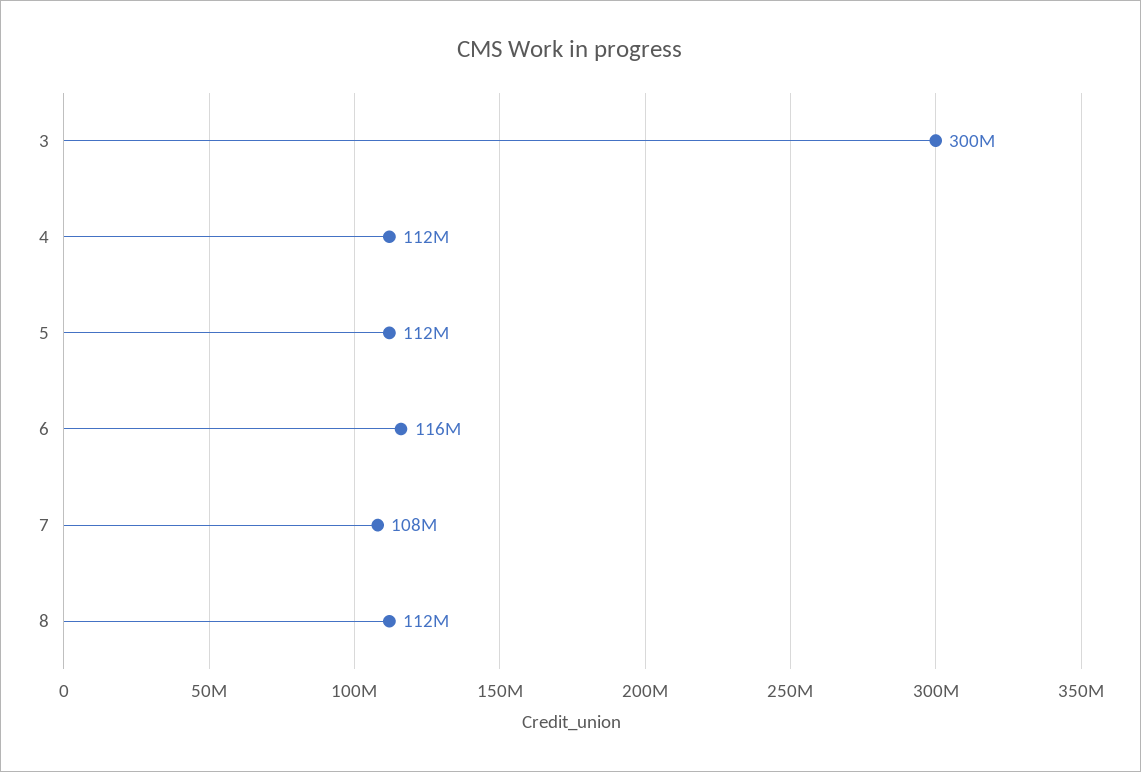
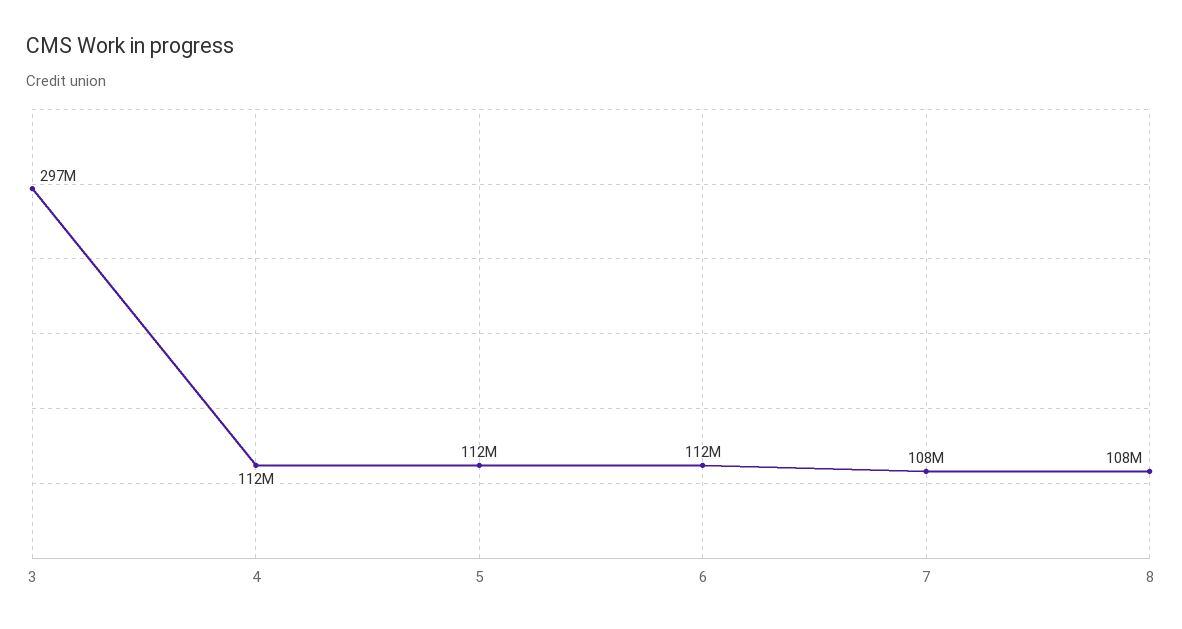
  {
-   "3": 300000000,
+   "3": 297000000,
    "4": 112000000,
    "5": 112000000,
-   "6": 116000000,
+   "6": 112000000,
    "7": 108000000,
-   "8": 112000000
+   "8": 108000000
  }

